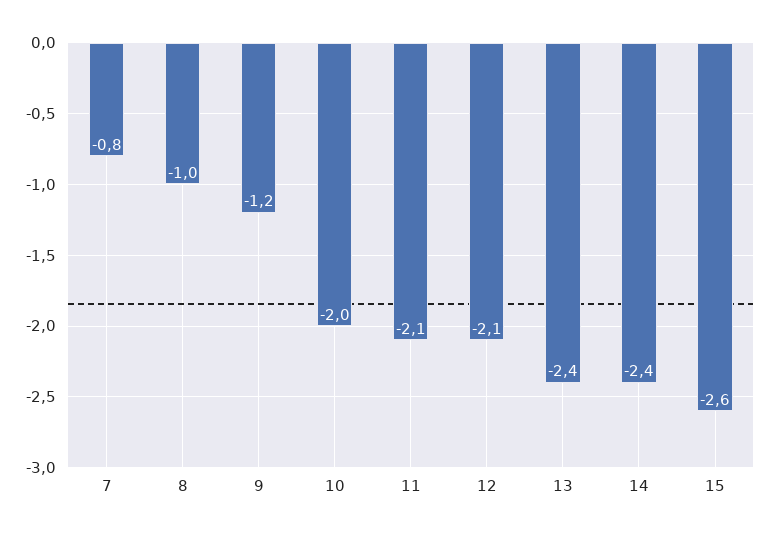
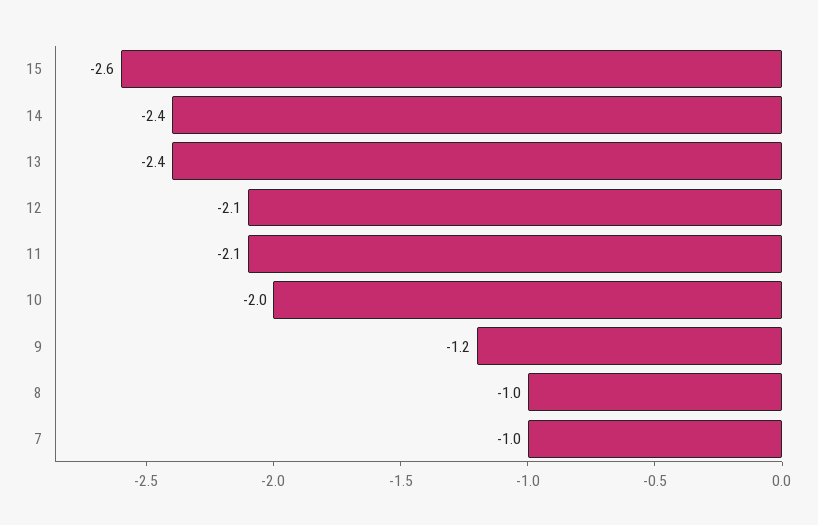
  {
-   "7": -0.8,
+   "7": -1,
    "8": -1,
    "9": -1.2,
    "10": -2,
    "11": -2.1,
    "12": -2.1,
    "13": -2.4,
    "14": -2.4,
    "15": -2.6
  }

